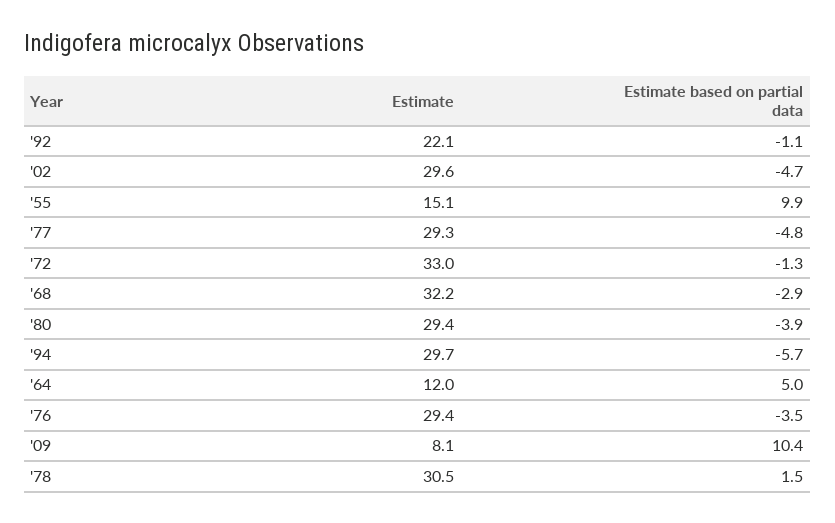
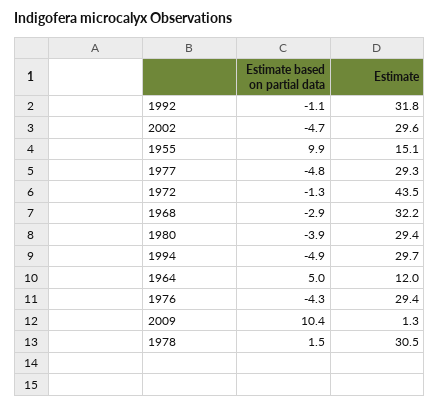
  {
    "Estimate": {
-     "'92": 22.1,
+     "'92": 31.8,
      "'02": 29.6,
      "'55": 15.1,
      "'77": 29.3,
-     "'72": 33,
+     "'72": 43.5,
      "'68": 32.2,
      "'80": 29.4,
      "'94": 29.7,
      "'64": 12,
      "'76": 29.4,
-     "'09": 8.1,
+     "'09": 1.3,
      "'78": 30.5
    },
    "Estimate based on partial data": {
      "'92": -1.1,
      "'02": -4.7,
      "'55": 9.9,
      "'77": -4.8,
      "'72": -1.3,
      "'68": -2.9,
      "'80": -3.9,
-     "'94": -5.7,
+     "'94": -4.9,
      "'64": 5,
-     "'76": -3.5,
+     "'76": -4.3,
      "'09": 10.4,
      "'78": 1.5
    }
  }

